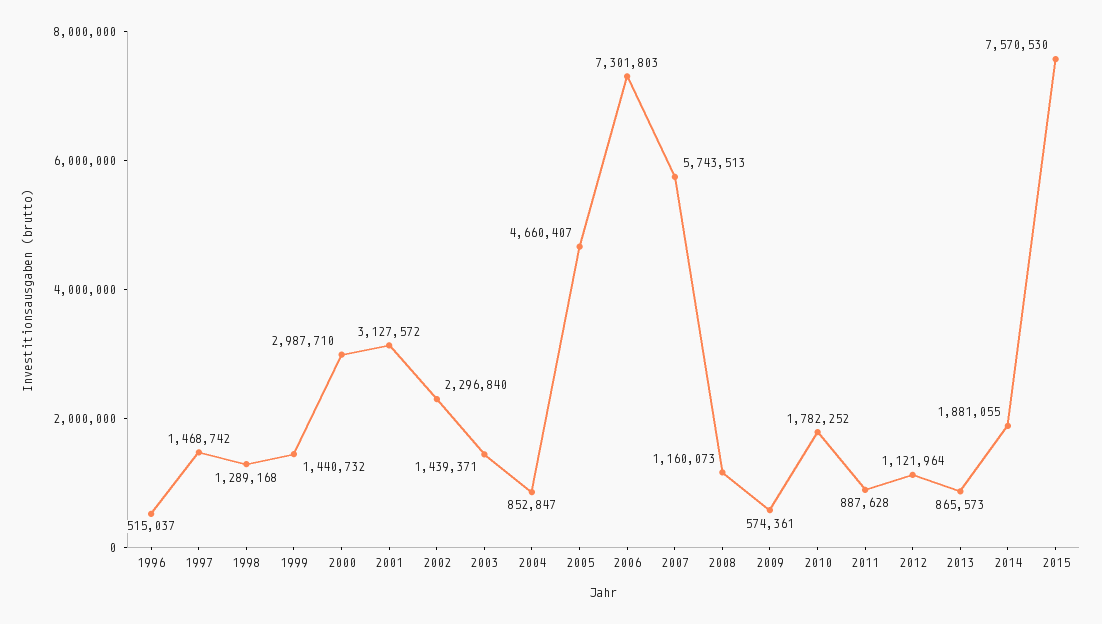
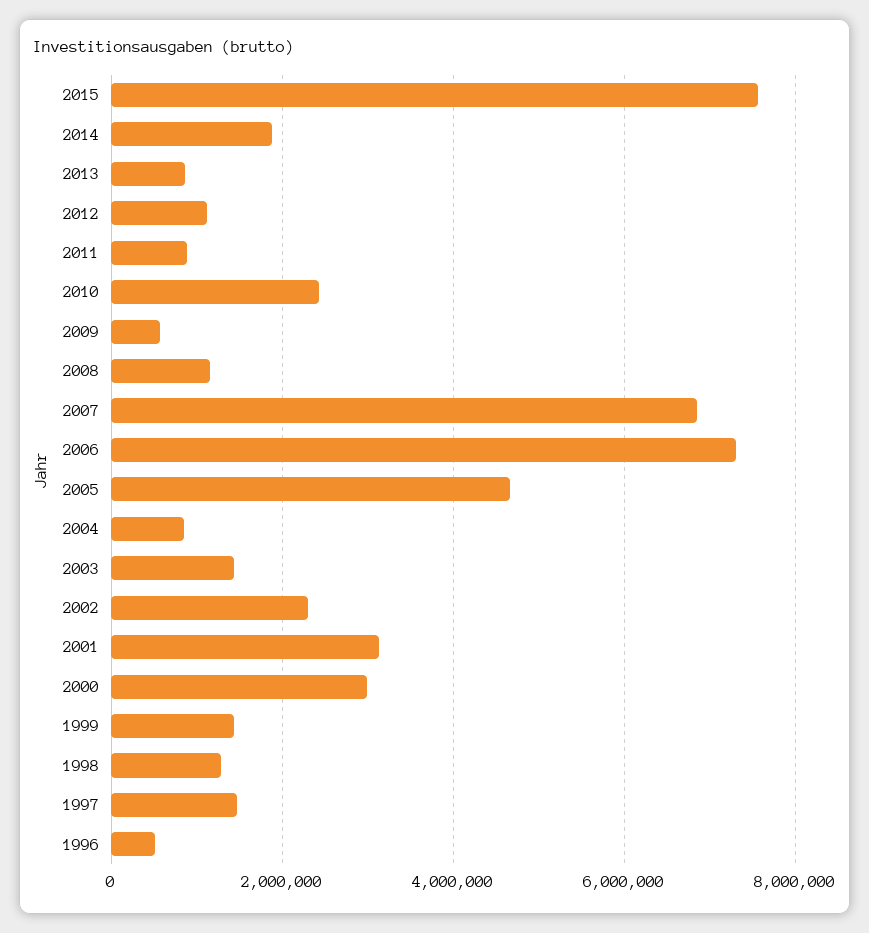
  {
    "1996": 515037,
    "1997": 1468742,
    "1998": 1289168,
    "1999": 1440732,
    "2000": 2987710,
    "2001": 3127572,
    "2002": 2296840,
    "2003": 1439371,
    "2004": 852847,
    "2005": 4660407,
    "2006": 7301803,
-   "2007": 5743513,
+   "2007": 6800000,
    "2008": 1160073,
    "2009": 574361,
-   "2010": 1782252,
+   "2010": 2400000,
    "2011": 887628,
    "2012": 1121964,
    "2013": 865573,
    "2014": 1881055,
    "2015": 7570530
  }

